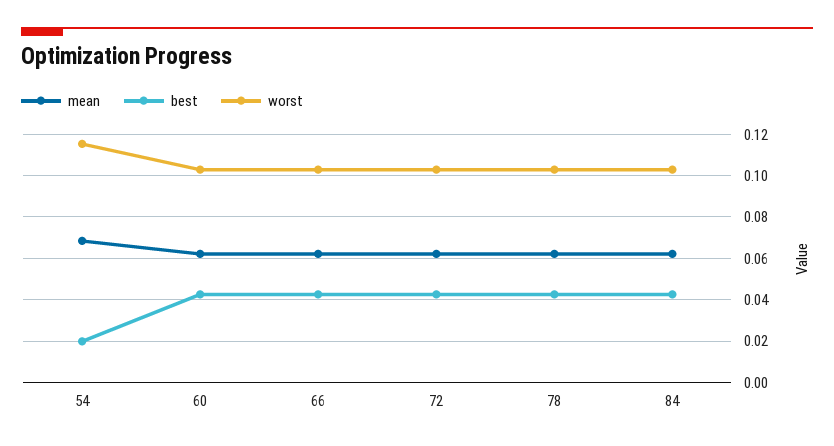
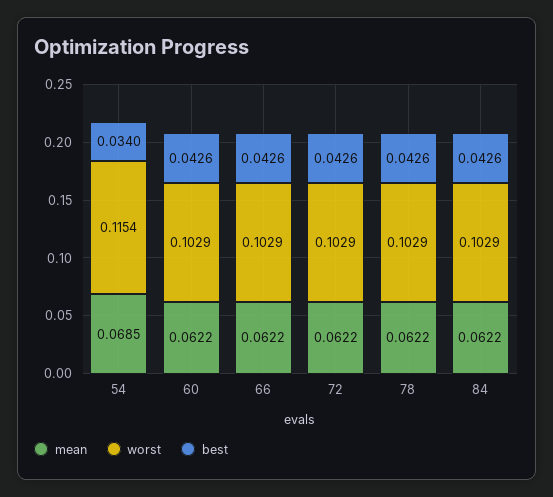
  {
    "mean": {
      "54": 0.0685,
      "60": 0.0622,
      "66": 0.0622,
      "72": 0.0622,
      "78": 0.0622,
      "84": 0.0622
    },
    "best": {
-     "54": 0.02,
+     "54": 0.034,
      "60": 0.0426,
      "66": 0.0426,
      "72": 0.0426,
      "78": 0.0426,
      "84": 0.0426
    },
    "worst": {
      "54": 0.1154,
      "60": 0.1029,
      "66": 0.1029,
      "72": 0.1029,
      "78": 0.1029,
      "84": 0.1029
    }
  }

